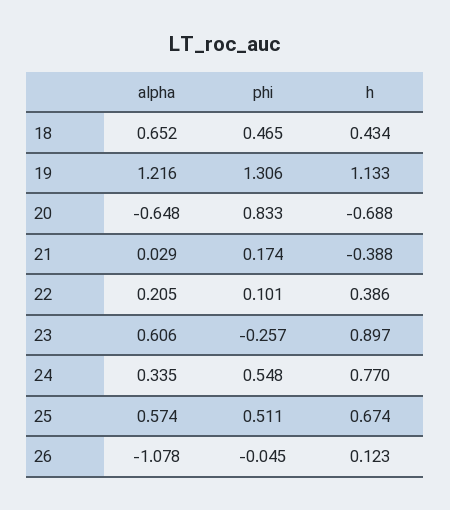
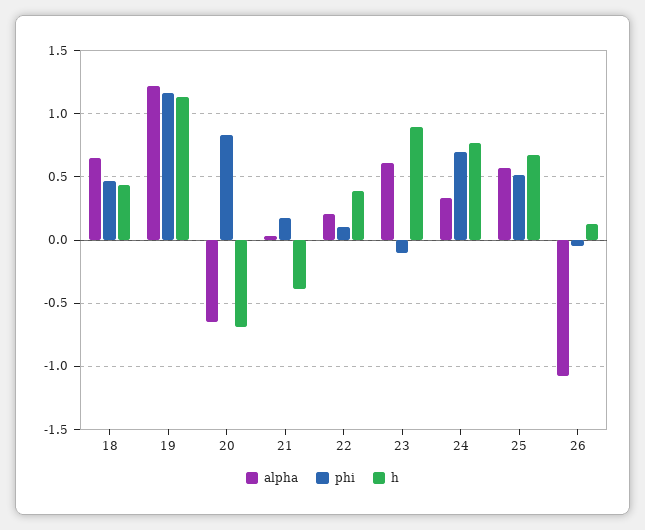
  {
    "alpha": {
      "18": 0.652,
      "19": 1.216,
      "20": -0.648,
      "21": 0.029,
      "22": 0.205,
      "23": 0.606,
      "24": 0.335,
      "25": 0.574,
      "26": -1.078
    },
    "phi": {
      "18": 0.465,
-     "19": 1.306,
+     "19": 1.15,
      "20": 0.833,
      "21": 0.174,
      "22": 0.101,
-     "23": -0.257,
+     "23": -0.1,
-     "24": 0.548,
+     "24": 0.7,
      "25": 0.511,
      "26": -0.045
    },
    "h": {
      "18": 0.434,
      "19": 1.133,
      "20": -0.688,
      "21": -0.388,
      "22": 0.386,
      "23": 0.897,
      "24": 0.77,
      "25": 0.674,
      "26": 0.123
    }
  }

